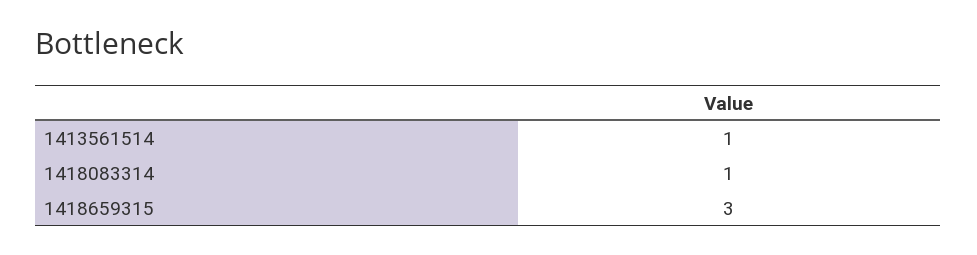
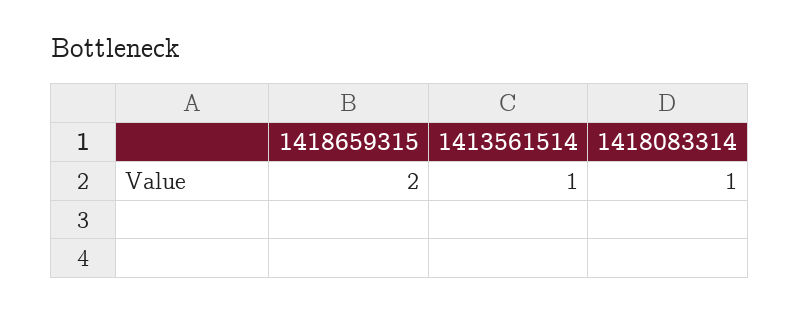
  {
    "1413561514": 1,
    "1418083314": 1,
-   "1418659315": 3
+   "1418659315": 2
  }

